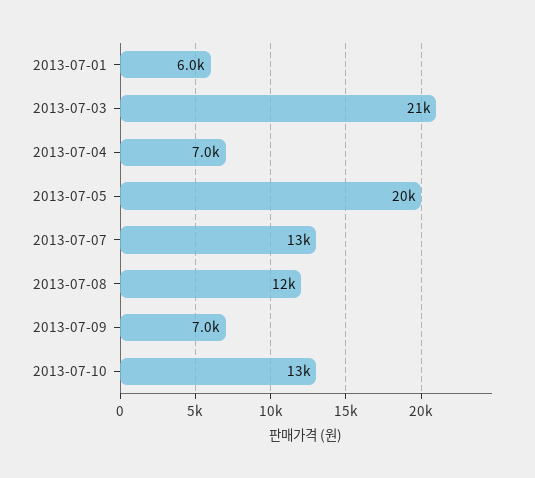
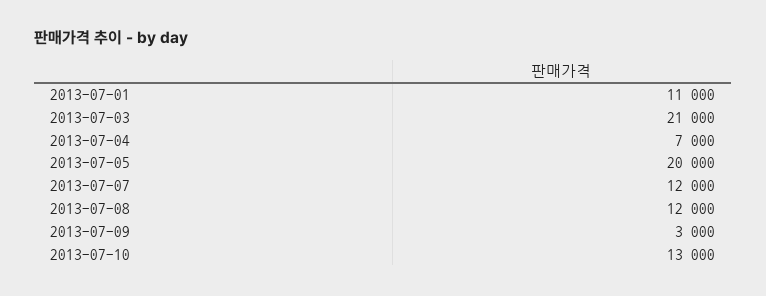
  {
-   "2013-07-01": 6000,
+   "2013-07-01": 11000,
    "2013-07-03": 21000,
    "2013-07-04": 7000,
    "2013-07-05": 20000,
-   "2013-07-07": 13000,
+   "2013-07-07": 12000,
    "2013-07-08": 12000,
-   "2013-07-09": 7000,
+   "2013-07-09": 3000,
    "2013-07-10": 13000
  }

